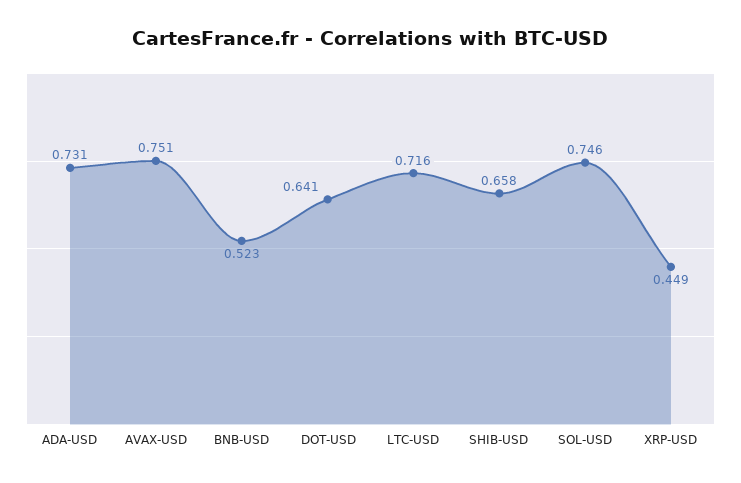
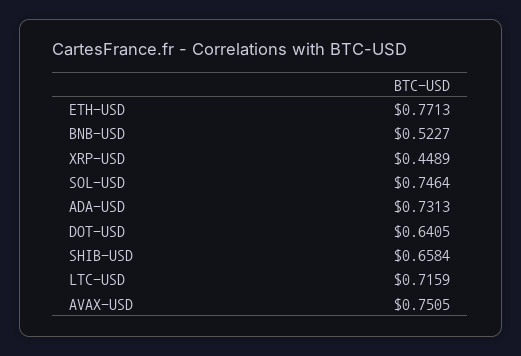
  {
    "ADA-USD": 0.7313,
    "AVAX-USD": 0.7505,
    "BNB-USD": 0.5227,
    "DOT-USD": 0.6405,
    "LTC-USD": 0.7159,
    "SHIB-USD": 0.6584,
    "SOL-USD": 0.7464,
-   "XRP-USD": 0.4489
+   "XRP-USD": 0.4489,
+   "ETH-USD": 0.7713
  }

